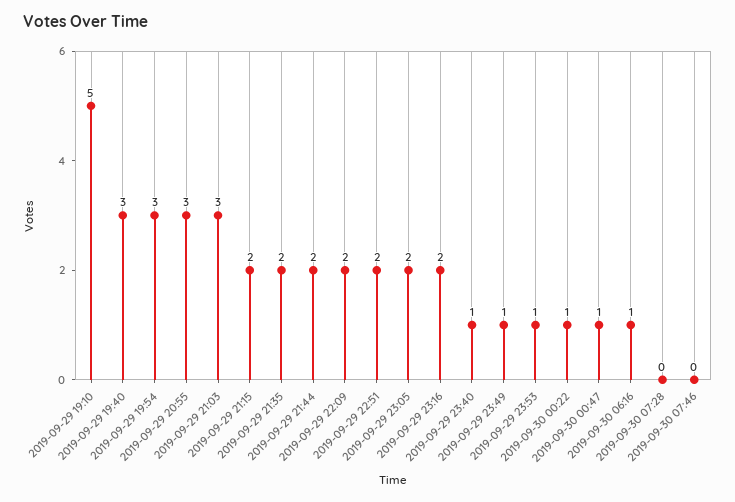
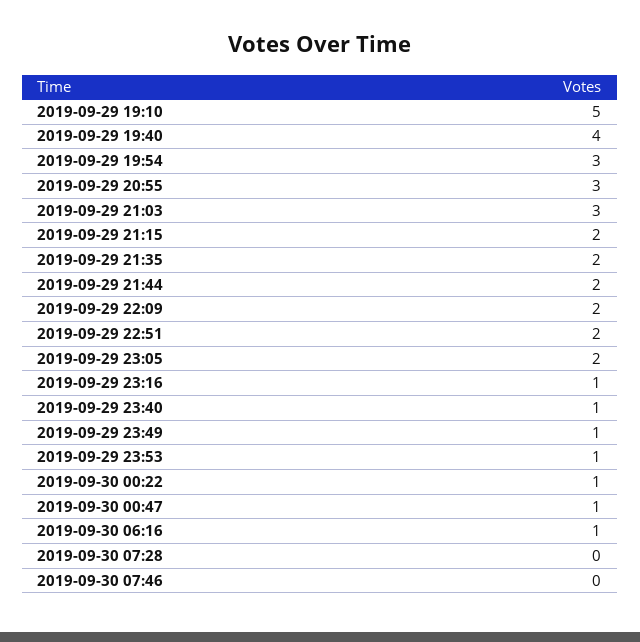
  {
    "2019-09-29 19:10": 5,
-   "2019-09-29 19:40": 3,
+   "2019-09-29 19:40": 4,
    "2019-09-29 19:54": 3,
    "2019-09-29 20:55": 3,
    "2019-09-29 21:03": 3,
    "2019-09-29 21:15": 2,
    "2019-09-29 21:35": 2,
    "2019-09-29 21:44": 2,
    "2019-09-29 22:09": 2,
    "2019-09-29 22:51": 2,
    "2019-09-29 23:05": 2,
-   "2019-09-29 23:16": 2,
+   "2019-09-29 23:16": 1,
    "2019-09-29 23:40": 1,
    "2019-09-29 23:49": 1,
    "2019-09-29 23:53": 1,
    "2019-09-30 00:22": 1,
    "2019-09-30 00:47": 1,
    "2019-09-30 06:16": 1,
    "2019-09-30 07:28": 0,
    "2019-09-30 07:46": 0
  }

